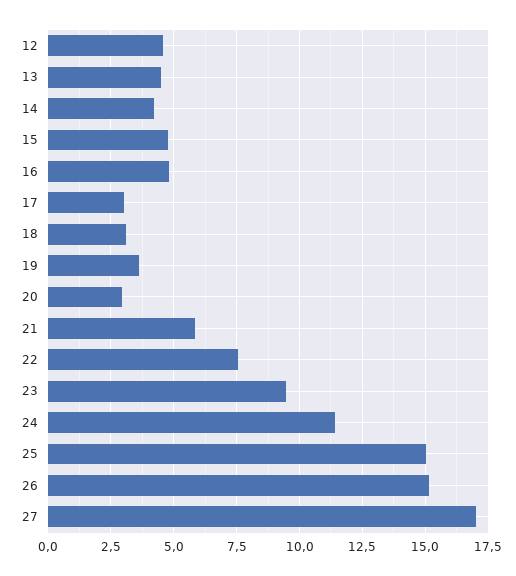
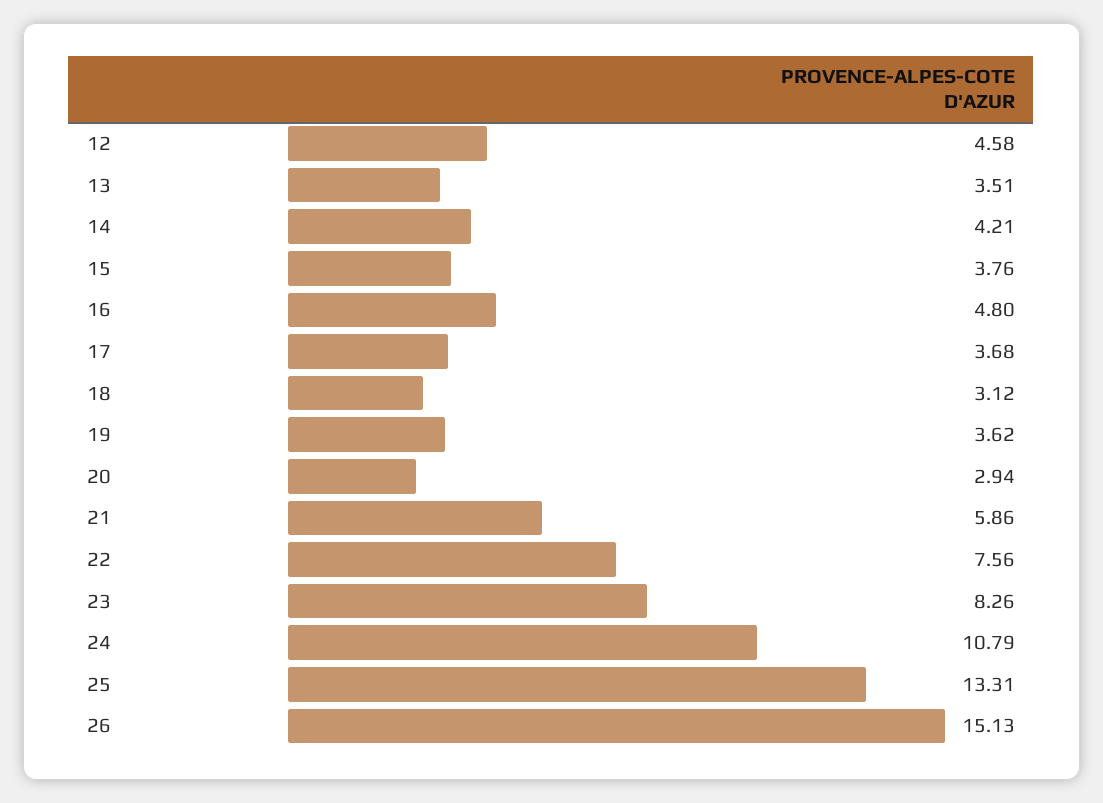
  {
    "12": 4.58,
-   "13": 4.5,
+   "13": 3.51,
    "14": 4.21,
-   "15": 4.75,
+   "15": 3.76,
    "16": 4.8,
-   "17": 3,
+   "17": 3.68,
    "18": 3.12,
    "19": 3.62,
    "20": 2.94,
    "21": 5.86,
    "22": 7.56,
-   "23": 9.5,
+   "23": 8.26,
-   "24": 11.5,
+   "24": 10.79,
-   "25": 15,
+   "25": 13.31,
-   "26": 15.13,
+   "26": 15.13
-   "27": 17
  }

